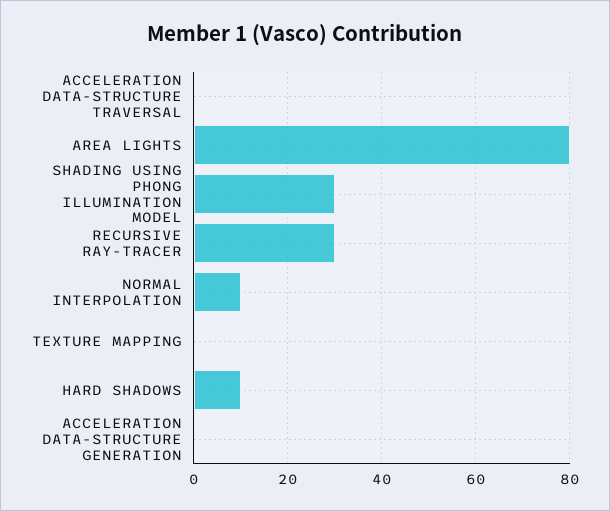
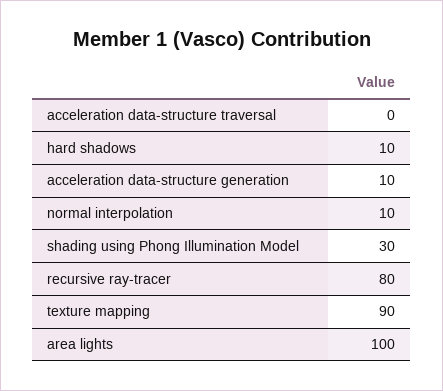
  {
    "ACCELERATION DATA-STRUCTURE TRAVERSAL": 0,
-   "AREA LIGHTS": 80,
+   "AREA LIGHTS": 100,
    "SHADING USING PHONG ILLUMINATION MODEL": 30,
-   "RECURSIVE RAY-TRACER": 30,
+   "RECURSIVE RAY-TRACER": 80,
    "NORMAL INTERPOLATION": 10,
-   "TEXTURE MAPPING": 0,
+   "TEXTURE MAPPING": 90,
    "HARD SHADOWS": 10,
-   "ACCELERATION DATA-STRUCTURE GENERATION": 0
+   "ACCELERATION DATA-STRUCTURE GENERATION": 10
  }

